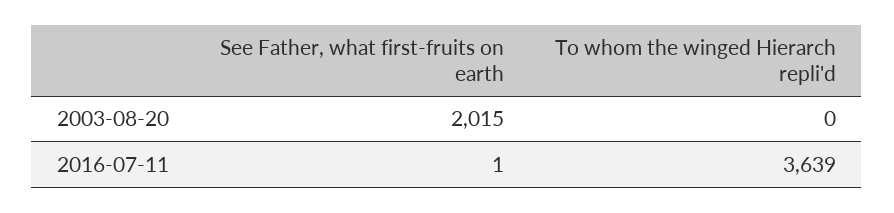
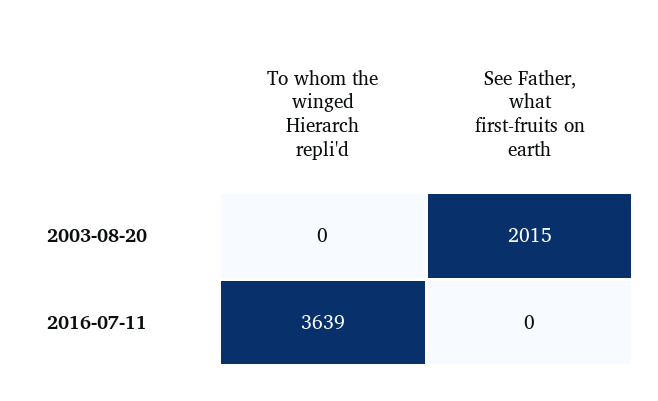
  {
    "See Father, what first-fruits on earth": {
      "2003-08-20": 2015,
-     "2016-07-11": 1
+     "2016-07-11": 0
    },
    "To whom the winged Hierarch repli'd": {
      "2003-08-20": 0,
      "2016-07-11": 3639
    }
  }

